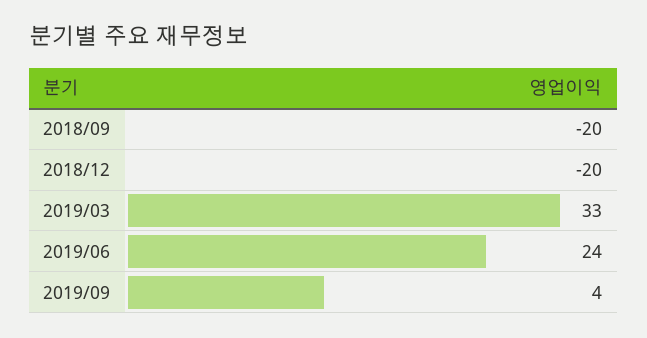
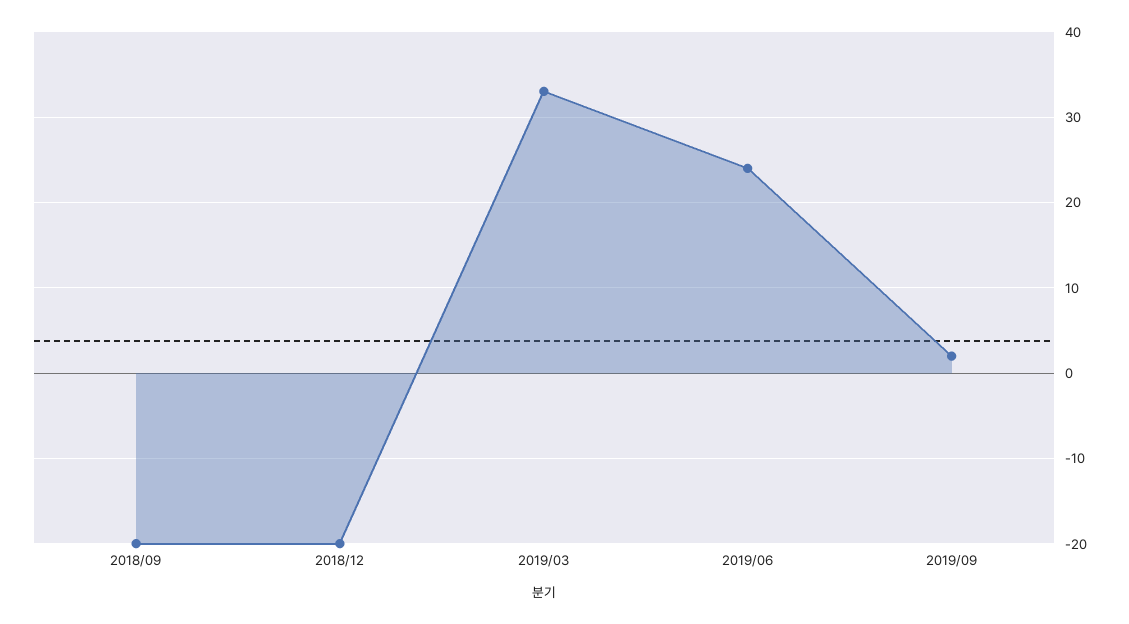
  {
    "2018/09": -20,
    "2018/12": -20,
    "2019/03": 33,
    "2019/06": 24,
-   "2019/09": 4
+   "2019/09": 2
  }

